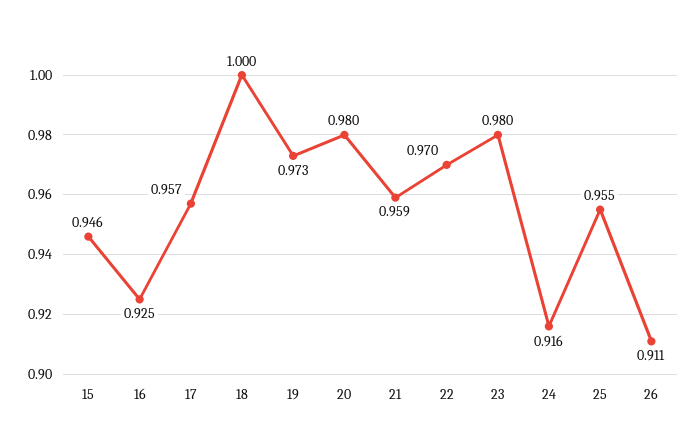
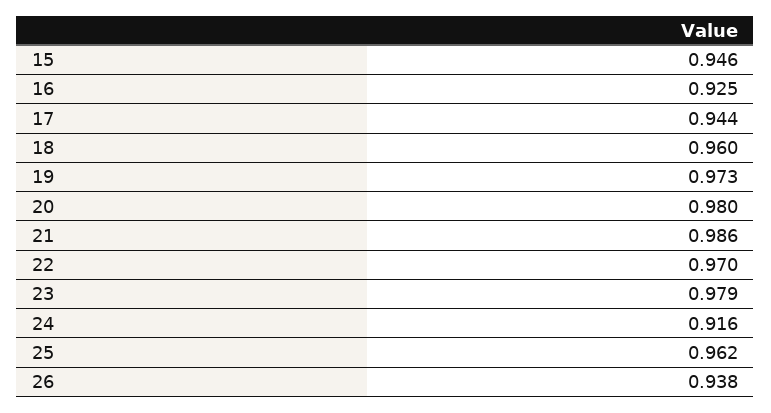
  {
    "15": 0.946,
    "16": 0.925,
-   "17": 0.957,
+   "17": 0.944,
-   "18": 1,
+   "18": 0.96,
    "19": 0.973,
    "20": 0.98,
-   "21": 0.959,
+   "21": 0.986,
    "22": 0.97,
-   "23": 0.98,
+   "23": 0.979,
    "24": 0.916,
-   "25": 0.955,
+   "25": 0.962,
-   "26": 0.911
+   "26": 0.938
  }

